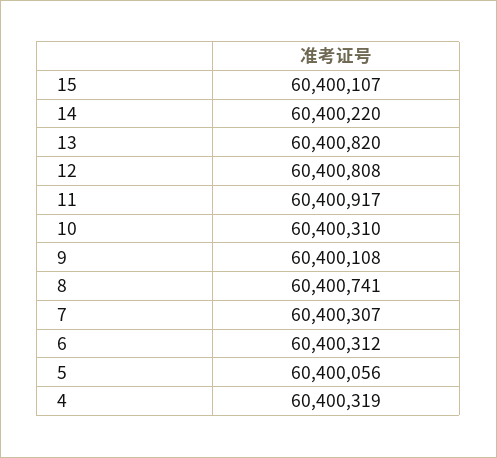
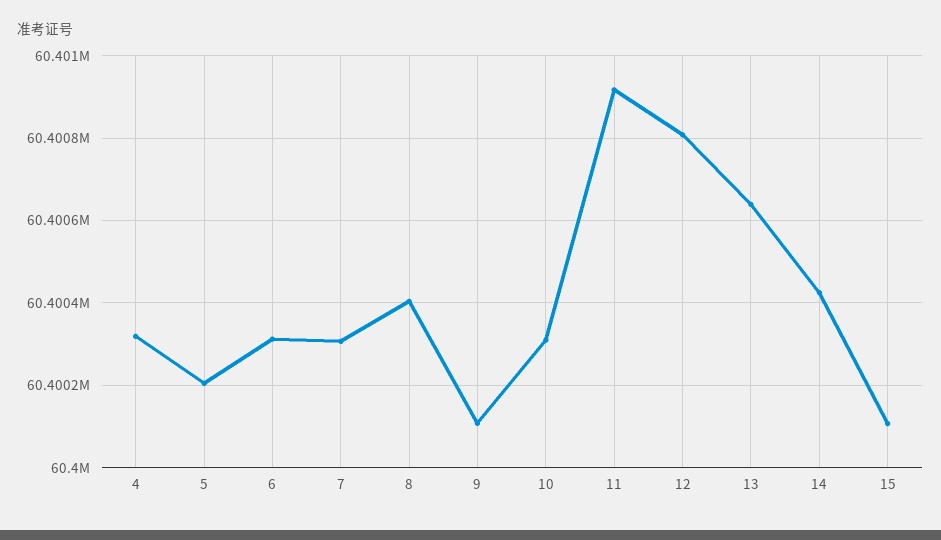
  {
    "15": 60400107,
-   "14": 60400220,
+   "14": 60400420,
-   "13": 60400820,
+   "13": 60400640,
    "12": 60400808,
    "11": 60400917,
    "10": 60400310,
    "9": 60400108,
-   "8": 60400741,
+   "8": 60400400,
    "7": 60400307,
    "6": 60400312,
-   "5": 60400056,
+   "5": 60400200,
    "4": 60400319
  }

